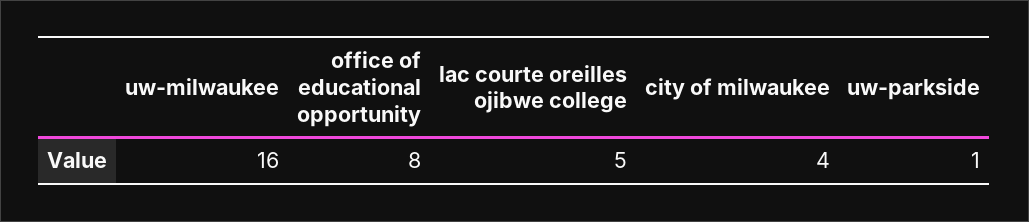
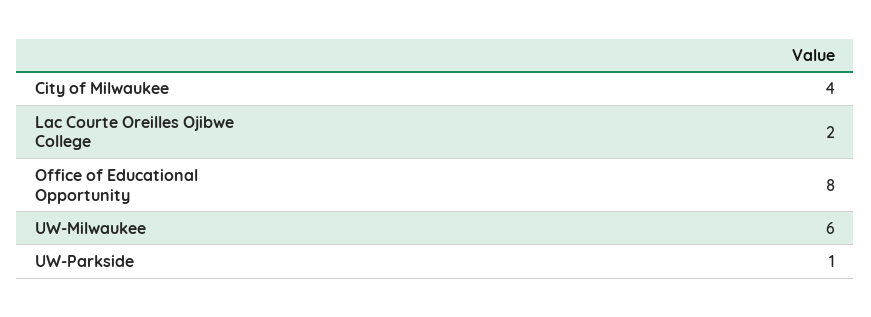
  {
-   "uw-milwaukee": 16,
+   "uw-milwaukee": 6,
    "office of educational opportunity": 8,
-   "lac courte oreilles ojibwe college": 5,
+   "lac courte oreilles ojibwe college": 2,
    "city of milwaukee": 4,
    "uw-parkside": 1
  }

